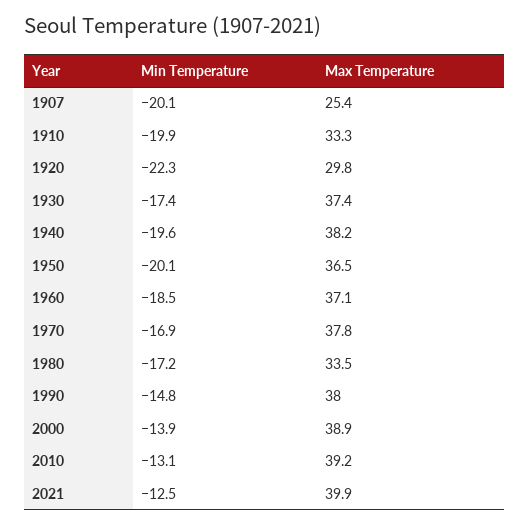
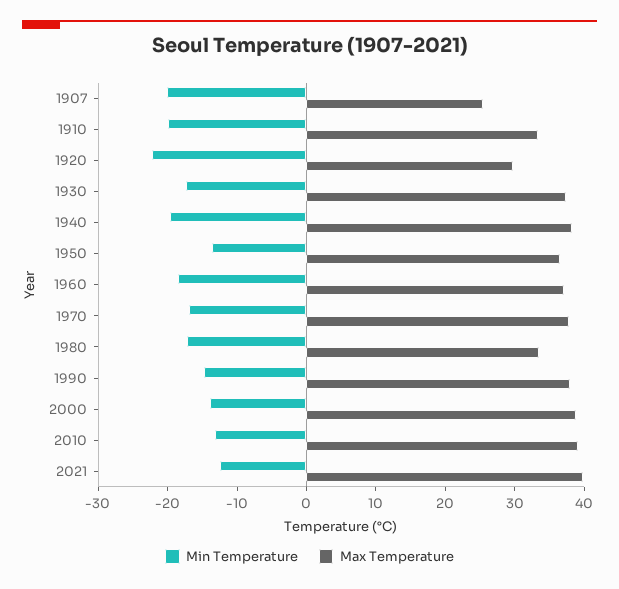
  {
    "Min Temperature": {
      "1907": -20.1,
      "1910": -19.9,
      "1920": -22.3,
      "1930": -17.4,
      "1940": -19.6,
-     "1950": -20.1,
+     "1950": -14,
      "1960": -18.5,
      "1970": -16.9,
      "1980": -17.2,
      "1990": -14.8,
      "2000": -13.9,
      "2010": -13.1,
      "2021": -12.5
    },
    "Max Temperature": {
      "1907": 25.4,
      "1910": 33.3,
      "1920": 29.8,
      "1930": 37.4,
      "1940": 38.2,
      "1950": 36.5,
      "1960": 37.1,
      "1970": 37.8,
      "1980": 33.5,
      "1990": 38,
      "2000": 38.9,
      "2010": 39.2,
      "2021": 39.9
    }
  }

